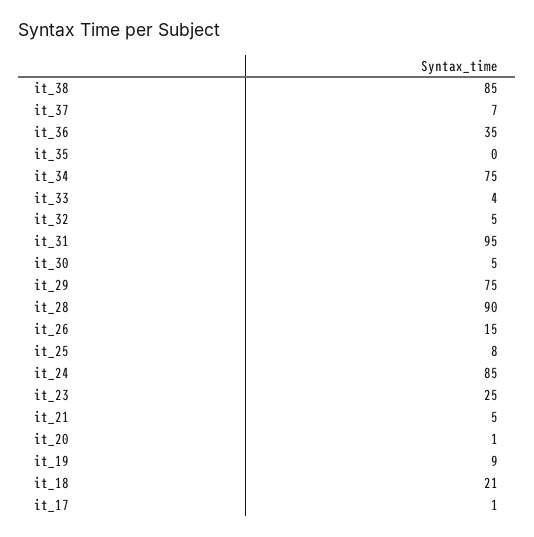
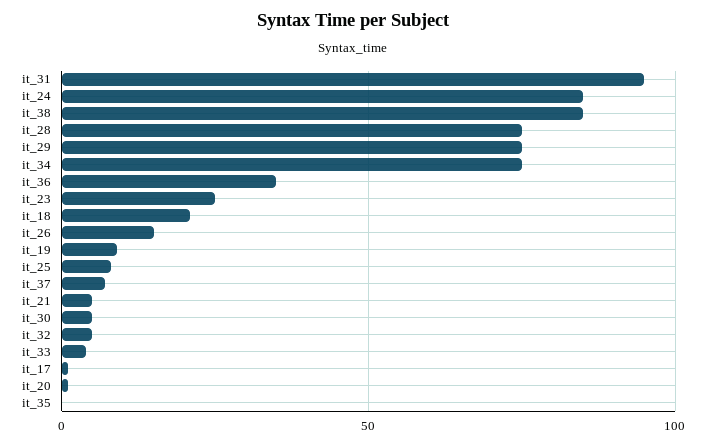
  {
    "it_38": 85,
    "it_37": 7,
    "it_36": 35,
    "it_35": 0,
    "it_34": 75,
    "it_33": 4,
    "it_32": 5,
    "it_31": 95,
    "it_30": 5,
    "it_29": 75,
-   "it_28": 90,
+   "it_28": 75,
    "it_26": 15,
    "it_25": 8,
    "it_24": 85,
    "it_23": 25,
    "it_21": 5,
    "it_20": 1,
    "it_19": 9,
    "it_18": 21,
    "it_17": 1
  }

